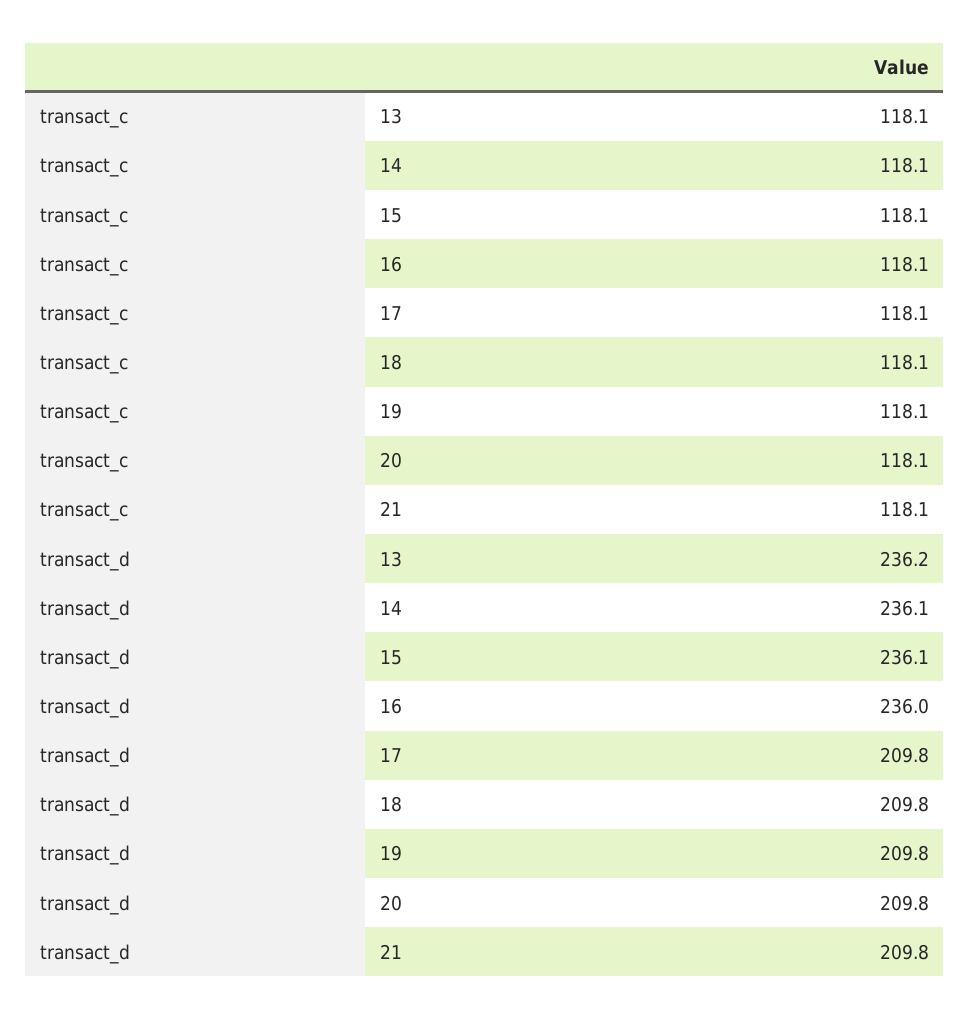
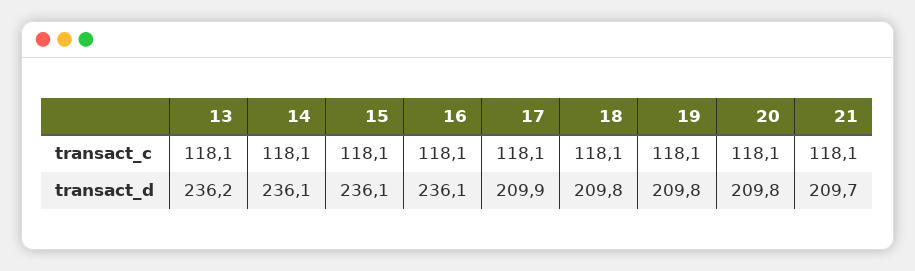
  {
    "transact_c": {
      "13": 118.1,
      "14": 118.1,
      "15": 118.1,
      "16": 118.1,
      "17": 118.1,
      "18": 118.1,
      "19": 118.1,
      "20": 118.1,
      "21": 118.1
    },
    "transact_d": {
      "13": 236.2,
      "14": 236.1,
      "15": 236.1,
-     "16": 236,
+     "16": 236.1,
-     "17": 209.8,
+     "17": 209.9,
      "18": 209.8,
      "19": 209.8,
      "20": 209.8,
-     "21": 209.8
+     "21": 209.7
    }
  }

